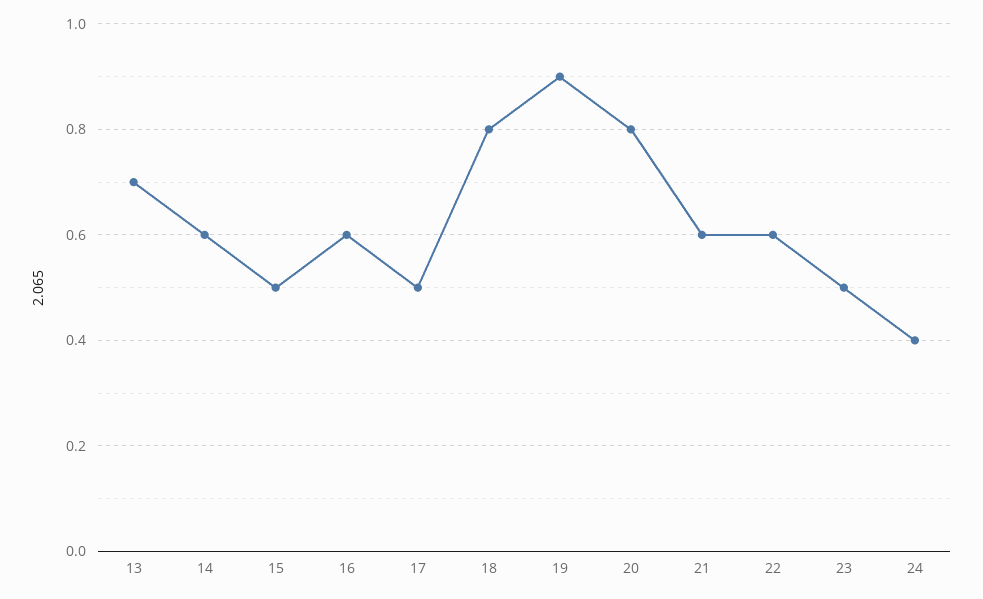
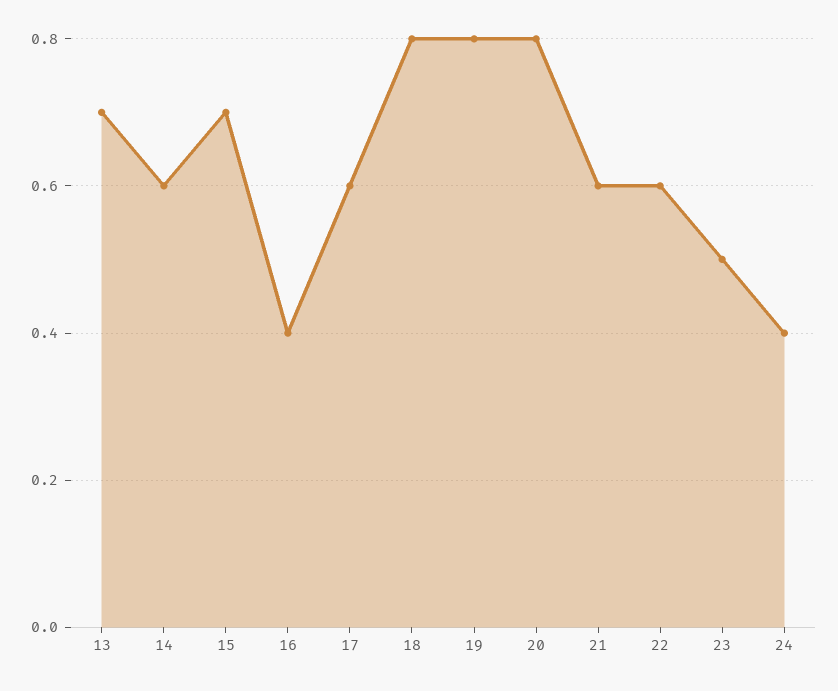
  {
    "13": 0.7,
    "14": 0.6,
-   "15": 0.5,
+   "15": 0.7,
-   "16": 0.6,
+   "16": 0.4,
-   "17": 0.5,
+   "17": 0.6,
    "18": 0.8,
-   "19": 0.9,
+   "19": 0.8,
    "20": 0.8,
    "21": 0.6,
    "22": 0.6,
    "23": 0.5,
    "24": 0.4
  }

